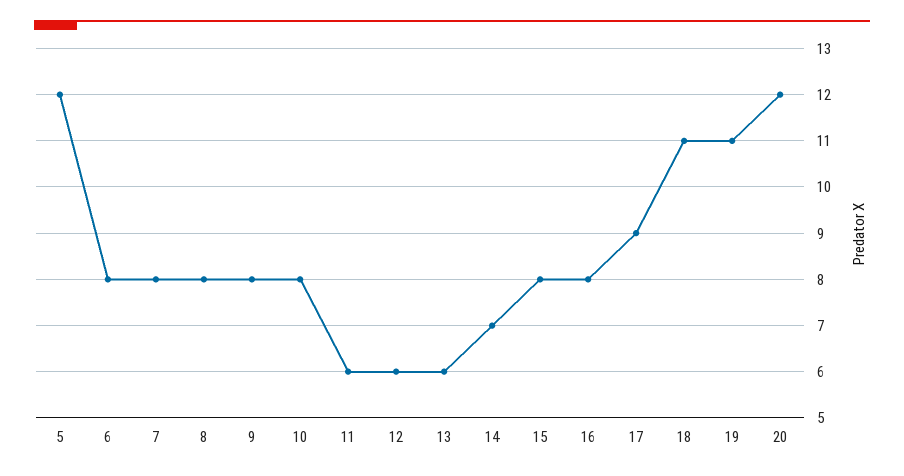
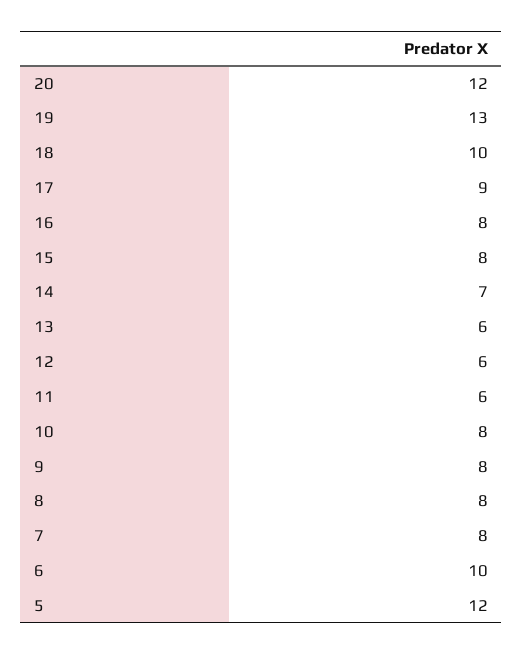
  {
    "5": 12,
-   "6": 8,
+   "6": 10,
    "7": 8,
    "8": 8,
    "9": 8,
    "10": 8,
    "11": 6,
    "12": 6,
    "13": 6,
    "14": 7,
    "15": 8,
    "16": 8,
    "17": 9,
-   "18": 11,
+   "18": 10,
-   "19": 11,
+   "19": 13,
    "20": 12
  }

